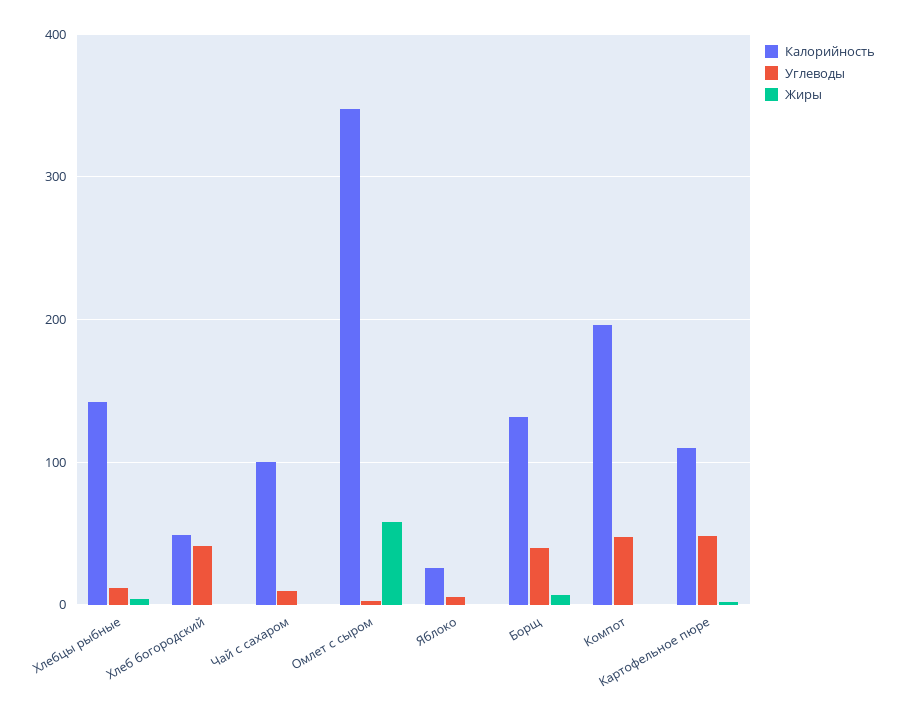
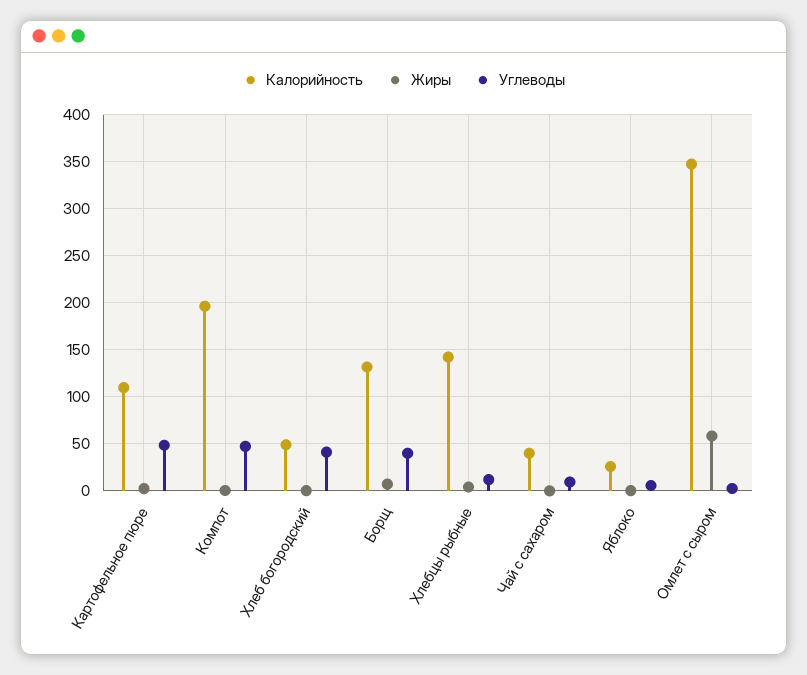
  {
    "Калорийность": {
      "Хлебцы рыбные": 140,
      "Хлеб богородский": 50,
-     "Чай с сахаром": 100,
+     "Чай с сахаром": 40,
      "Омлет с сыром": 350,
      "Яблоко": 30,
      "Борщ": 130,
      "Компот": 200,
      "Картофельное пюре": 110
    },
    "Углеводы": {
      "Хлебцы рыбные": 10,
      "Хлеб богородский": 40,
      "Чай с сахаром": 10,
      "Омлет с сыром": 0,
      "Яблоко": 10,
      "Борщ": 40,
      "Компот": 50,
      "Картофельное пюре": 50
    },
    "Жиры": {
      "Хлебцы рыбные": 0,
      "Хлеб богородский": 0,
      "Чай с сахаром": 0,
      "Омлет с сыром": 60,
      "Яблоко": 0,
      "Борщ": 10,
      "Компот": 0,
      "Картофельное пюре": 0
    }
  }

